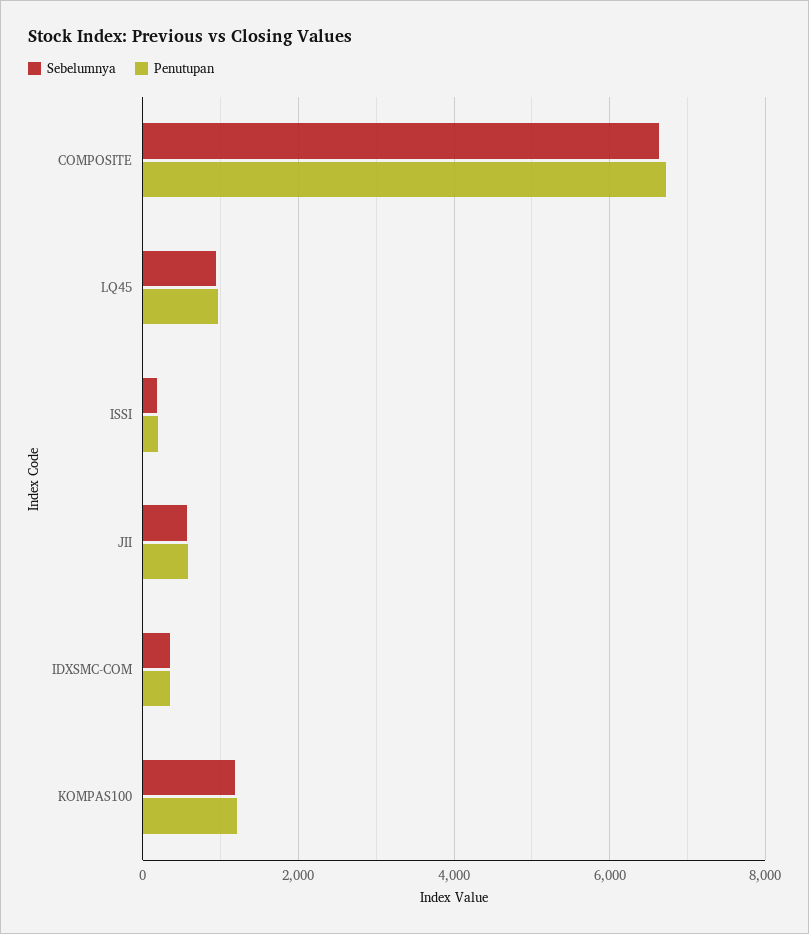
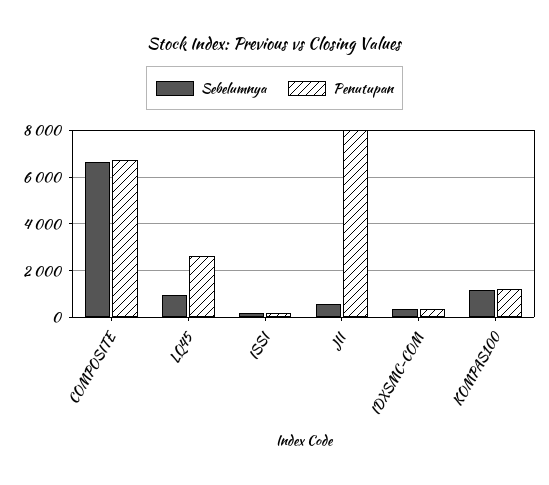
  {
    "Sebelumnya": {
      "COMPOSITE": 6600,
      "LQ45": 1000,
      "ISSI": 200,
      "JII": 600,
      "IDXSMC-COM": 400,
      "KOMPAS100": 1200
    },
    "Penutupan": {
      "COMPOSITE": 6800,
-     "LQ45": 1000,
+     "LQ45": 2500,
      "ISSI": 200,
-     "JII": 600,
+     "JII": 8000,
      "IDXSMC-COM": 400,
      "KOMPAS100": 1200
    }
  }

